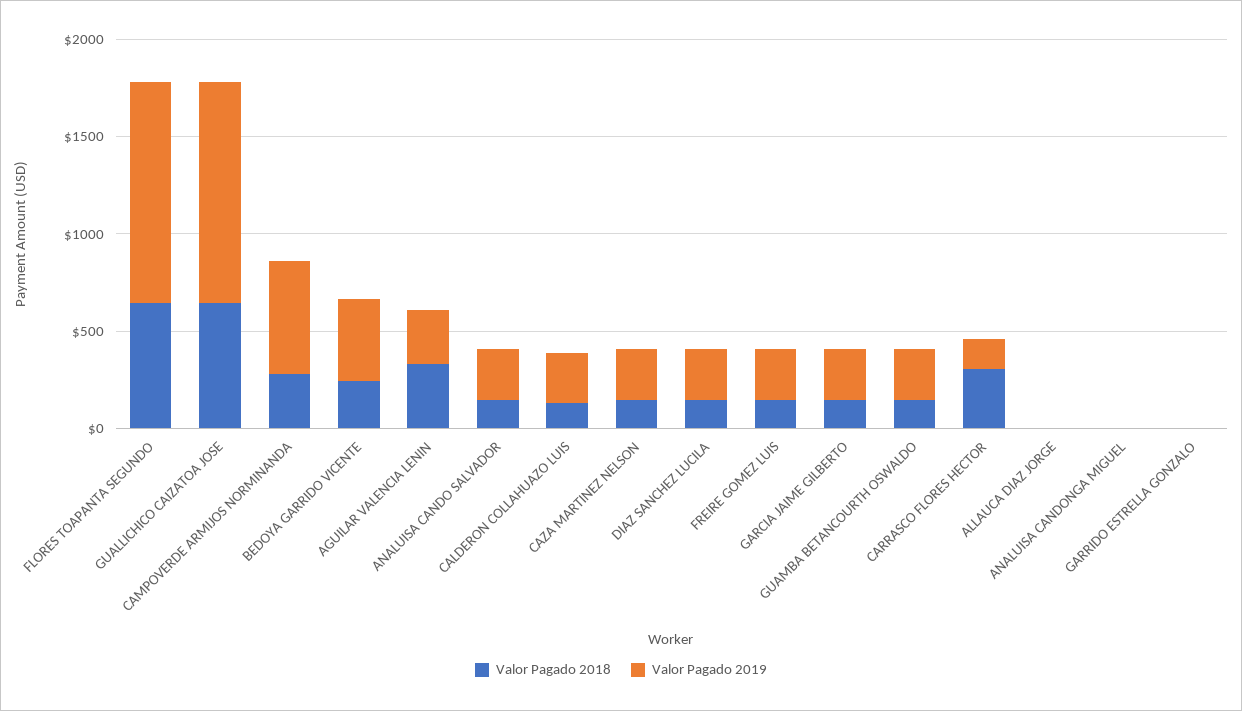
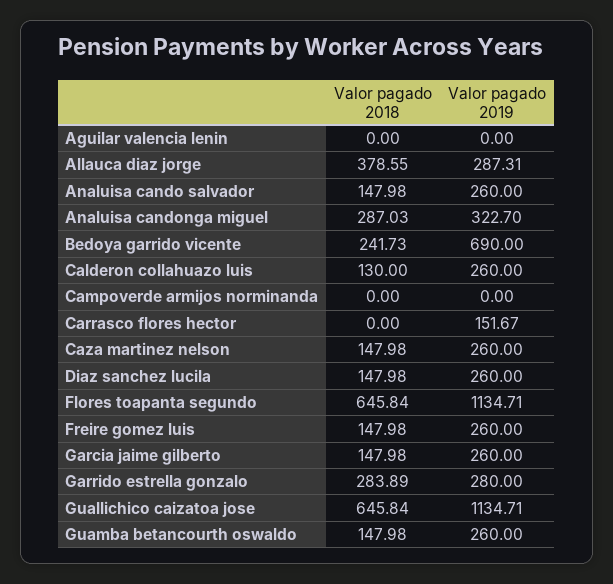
  {
    "Valor Pagado 2018": {
      "FLORES TOAPANTA SEGUNDO": 645.84,
      "GUALLICHICO CAIZATOA JOSE": 645.84,
-     "CAMPOVERDE ARMIJOS NORMINANDA": 300,
+     "CAMPOVERDE ARMIJOS NORMINANDA": 0,
      "BEDOYA GARRIDO VICENTE": 241.73,
-     "AGUILAR VALENCIA LENIN": 300,
+     "AGUILAR VALENCIA LENIN": 0,
      "ANALUISA CANDO SALVADOR": 147.98,
      "CALDERON COLLAHUAZO LUIS": 130,
      "CAZA MARTINEZ NELSON": 147.98,
      "DIAZ SANCHEZ LUCILA": 147.98,
      "FREIRE GOMEZ LUIS": 147.98,
      "GARCIA JAIME GILBERTO": 147.98,
      "GUAMBA BETANCOURTH OSWALDO": 147.98,
-     "CARRASCO FLORES HECTOR": 300,
+     "CARRASCO FLORES HECTOR": 0,
-     "ALLAUCA DIAZ JORGE": 0,
+     "ALLAUCA DIAZ JORGE": 378.55,
-     "ANALUISA CANDONGA MIGUEL": 0,
+     "ANALUISA CANDONGA MIGUEL": 287.03,
-     "GARRIDO ESTRELLA GONZALO": 0
+     "GARRIDO ESTRELLA GONZALO": 283.89
    },
    "Valor Pagado 2019": {
      "FLORES TOAPANTA SEGUNDO": 1134.71,
      "GUALLICHICO CAIZATOA JOSE": 1134.71,
-     "CAMPOVERDE ARMIJOS NORMINANDA": 600,
+     "CAMPOVERDE ARMIJOS NORMINANDA": 0,
-     "BEDOYA GARRIDO VICENTE": 400,
+     "BEDOYA GARRIDO VICENTE": 690,
-     "AGUILAR VALENCIA LENIN": 300,
+     "AGUILAR VALENCIA LENIN": 0,
      "ANALUISA CANDO SALVADOR": 260,
      "CALDERON COLLAHUAZO LUIS": 260,
      "CAZA MARTINEZ NELSON": 260,
      "DIAZ SANCHEZ LUCILA": 260,
      "FREIRE GOMEZ LUIS": 260,
      "GARCIA JAIME GILBERTO": 260,
      "GUAMBA BETANCOURTH OSWALDO": 260,
      "CARRASCO FLORES HECTOR": 151.67,
-     "ALLAUCA DIAZ JORGE": 0,
+     "ALLAUCA DIAZ JORGE": 287.31,
-     "ANALUISA CANDONGA MIGUEL": 0,
+     "ANALUISA CANDONGA MIGUEL": 322.7,
-     "GARRIDO ESTRELLA GONZALO": 0
+     "GARRIDO ESTRELLA GONZALO": 280
    }
  }

